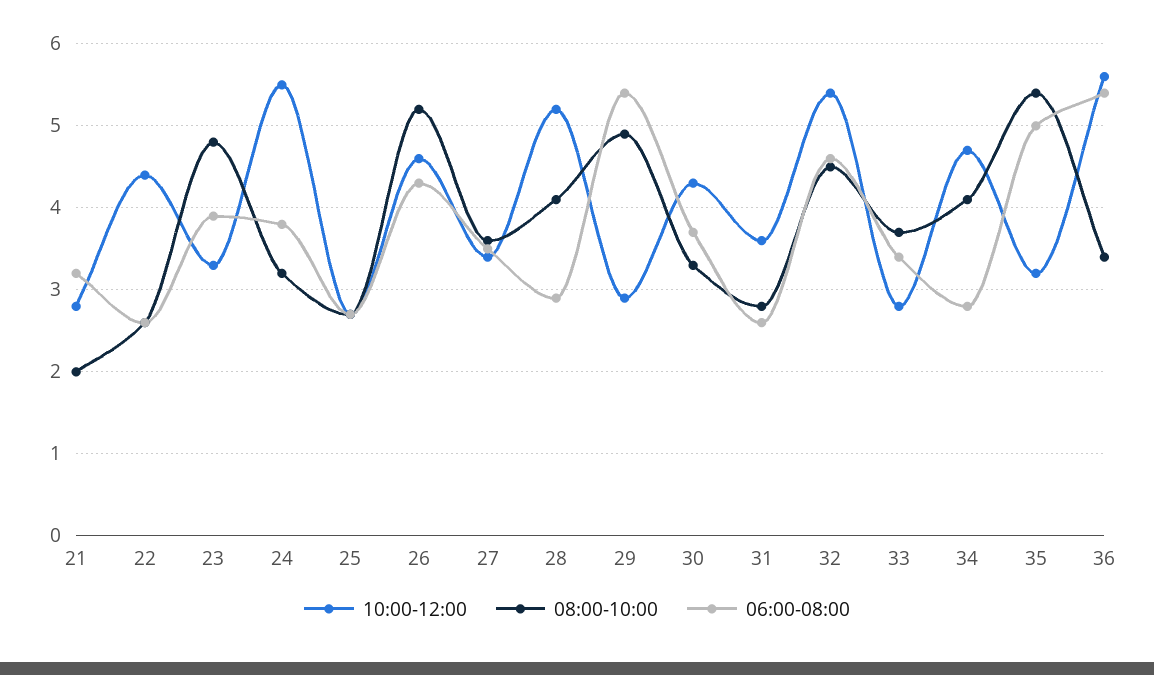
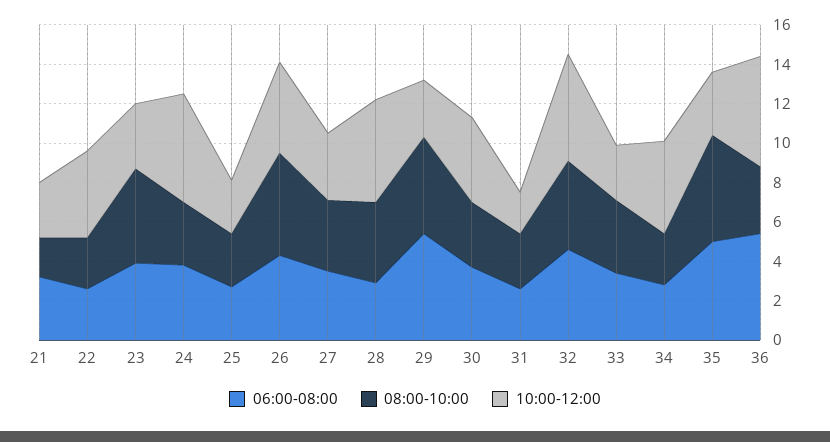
  {
    "10:00-12:00": {
      "21": 2.8,
      "22": 4.4,
      "23": 3.3,
      "24": 5.5,
      "25": 2.7,
      "26": 4.6,
      "27": 3.4,
      "28": 5.2,
      "29": 2.9,
      "30": 4.3,
-     "31": 3.6,
+     "31": 2,
      "32": 5.4,
      "33": 2.8,
      "34": 4.7,
      "35": 3.2,
      "36": 5.6
    },
    "08:00-10:00": {
      "21": 2,
      "22": 2.6,
      "23": 4.8,
      "24": 3.2,
      "25": 2.7,
      "26": 5.2,
      "27": 3.6,
      "28": 4.1,
      "29": 4.9,
      "30": 3.3,
      "31": 2.8,
      "32": 4.5,
      "33": 3.7,
-     "34": 4.1,
+     "34": 2.5,
      "35": 5.4,
      "36": 3.4
    },
    "06:00-08:00": {
      "21": 3.2,
      "22": 2.6,
      "23": 3.9,
      "24": 3.8,
      "25": 2.7,
      "26": 4.3,
      "27": 3.5,
      "28": 2.9,
      "29": 5.4,
      "30": 3.7,
      "31": 2.6,
      "32": 4.6,
      "33": 3.4,
      "34": 2.8,
      "35": 5,
      "36": 5.4
    }
  }

